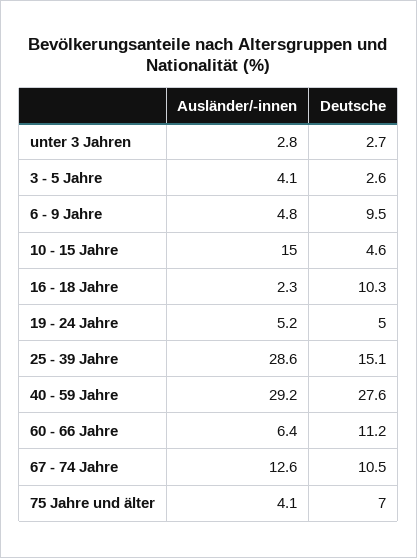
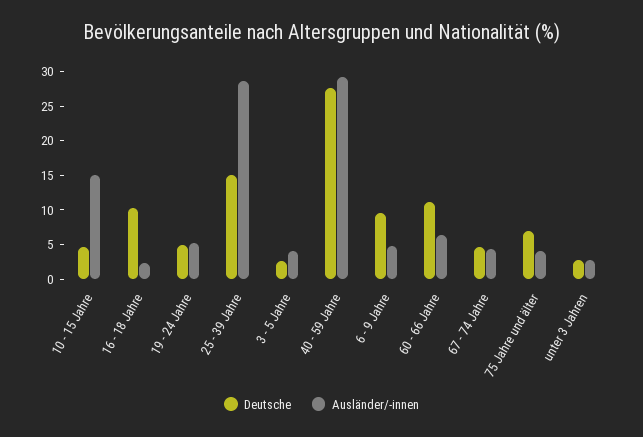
  {
    "Ausländer/-innen": {
      "unter 3 Jahren": 2.8,
      "3 - 5 Jahre": 4.1,
      "6 - 9 Jahre": 4.8,
      "10 - 15 Jahre": 15,
      "16 - 18 Jahre": 2.3,
      "19 - 24 Jahre": 5.2,
      "25 - 39 Jahre": 28.6,
      "40 - 59 Jahre": 29.2,
      "60 - 66 Jahre": 6.4,
-     "67 - 74 Jahre": 12.6,
+     "67 - 74 Jahre": 5,
      "75 Jahre und älter": 4.1
    },
    "Deutsche": {
      "unter 3 Jahren": 2.7,
      "3 - 5 Jahre": 2.6,
      "6 - 9 Jahre": 9.5,
      "10 - 15 Jahre": 4.6,
      "16 - 18 Jahre": 10.3,
      "19 - 24 Jahre": 5,
      "25 - 39 Jahre": 15.1,
      "40 - 59 Jahre": 27.6,
      "60 - 66 Jahre": 11.2,
-     "67 - 74 Jahre": 10.5,
+     "67 - 74 Jahre": 5,
      "75 Jahre und älter": 7
    }
  }

